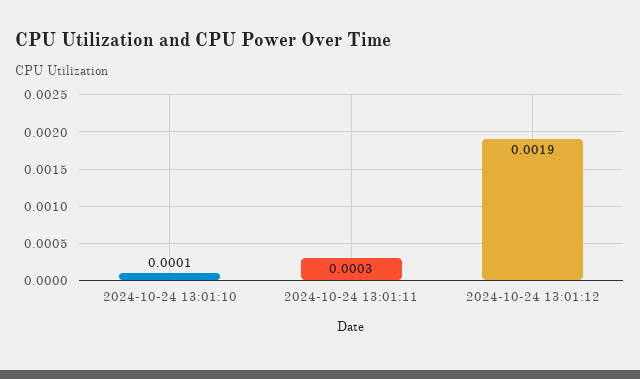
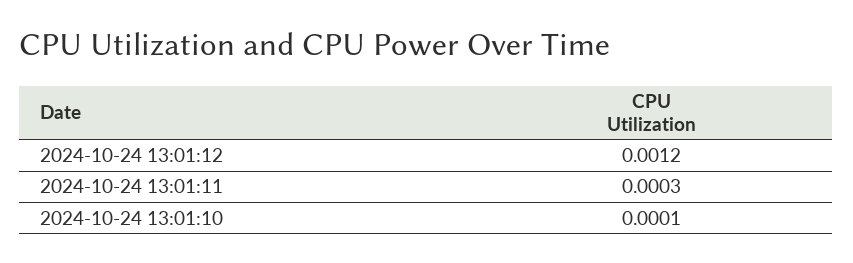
  {
    "2024-10-24 13:01:10": 0.0001,
    "2024-10-24 13:01:11": 0.0003,
-   "2024-10-24 13:01:12": 0.0019
+   "2024-10-24 13:01:12": 0.0012
  }

